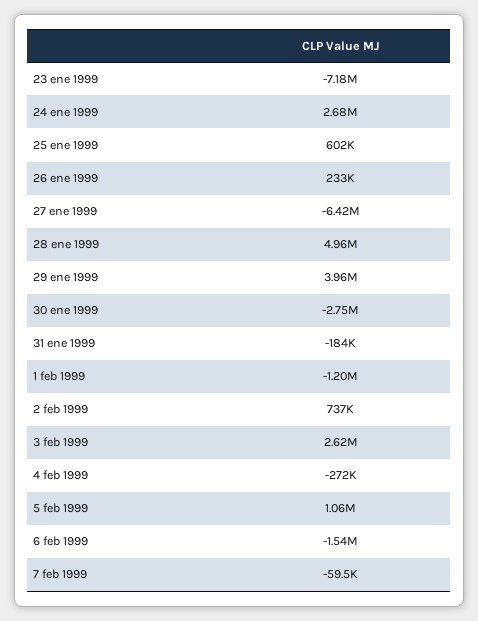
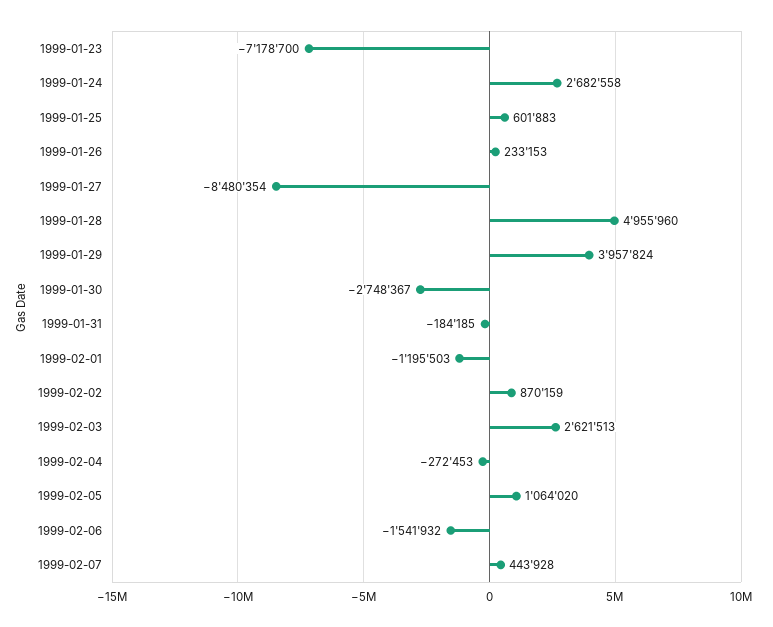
  {
    "23 ene 1999": -7178700,
    "24 ene 1999": 2682558,
    "25 ene 1999": 601883,
    "26 ene 1999": 233153,
-   "27 ene 1999": -6420000,
+   "27 ene 1999": -8480354,
    "28 ene 1999": 4955960,
    "29 ene 1999": 3957824,
    "30 ene 1999": -2748367,
    "31 ene 1999": -184185,
    "1 feb 1999": -1195503,
-   "2 feb 1999": 737000,
+   "2 feb 1999": 870159,
    "3 feb 1999": 2621513,
    "4 feb 1999": -272453,
    "5 feb 1999": 1064020,
    "6 feb 1999": -1541932,
-   "7 feb 1999": -59500
+   "7 feb 1999": 443928
  }

